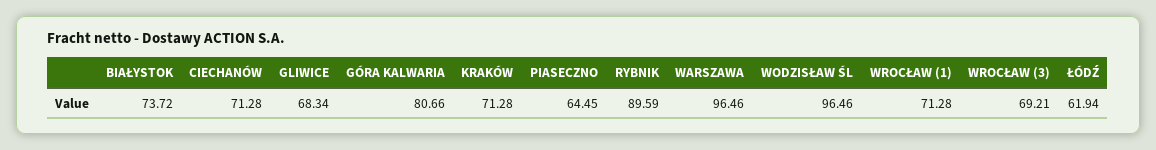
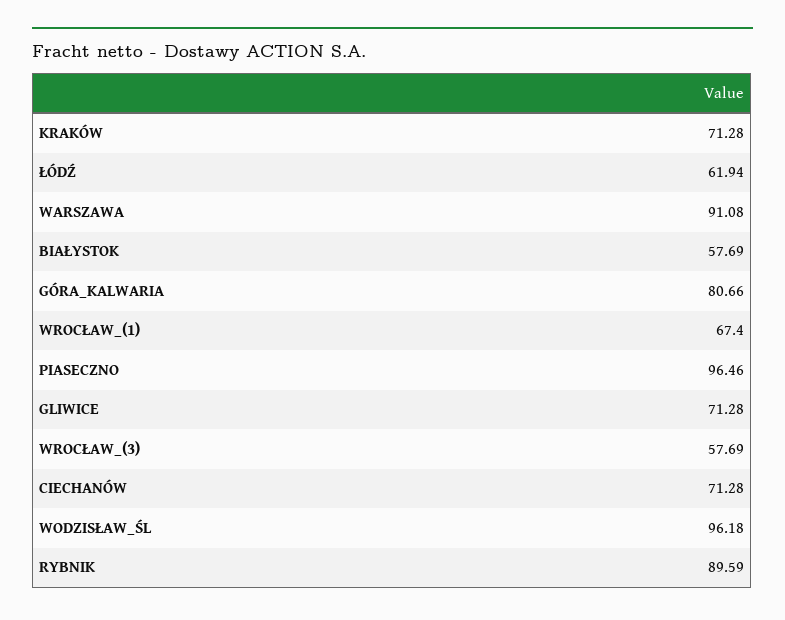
  {
-   "BIAŁYSTOK": 73.72,
+   "BIAŁYSTOK": 57.69,
    "CIECHANÓW": 71.28,
-   "GLIWICE": 68.34,
+   "GLIWICE": 71.28,
    "GÓRA KALWARIA": 80.66,
    "KRAKÓW": 71.28,
-   "PIASECZNO": 64.45,
+   "PIASECZNO": 96.46,
    "RYBNIK": 89.59,
-   "WARSZAWA": 96.46,
+   "WARSZAWA": 91.08,
-   "WODZISŁAW ŚL": 96.46,
+   "WODZISŁAW ŚL": 96.18,
-   "WROCŁAW (1)": 71.28,
+   "WROCŁAW (1)": 67.4,
-   "WROCŁAW (3)": 69.21,
+   "WROCŁAW (3)": 57.69,
    "ŁÓDŹ": 61.94
  }

